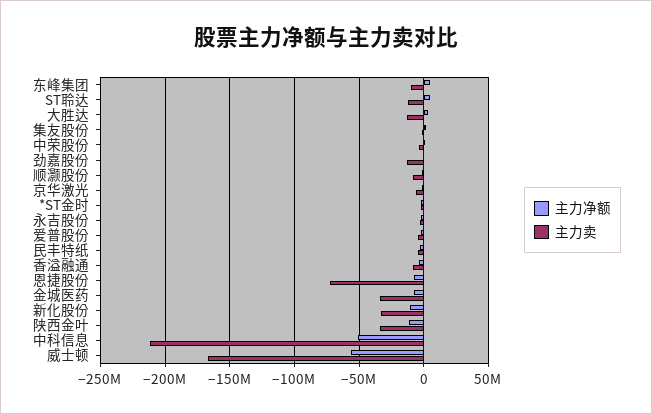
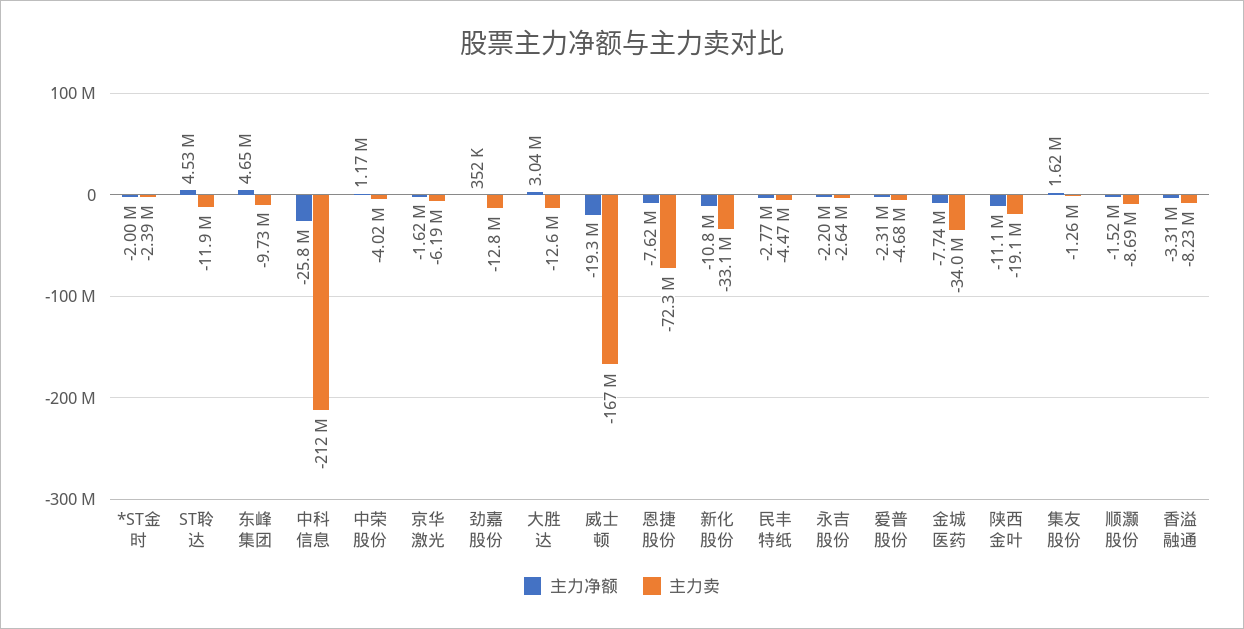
  {
    "主力净额": {
      "东峰集团": 4650000,
      "ST聆达": 4530000,
      "大胜达": 3040000,
      "集友股份": 1620000,
      "中荣股份": 1170000,
      "劲嘉股份": 352000,
      "顺灏股份": -1520000,
      "京华激光": -1620000,
      "*ST金时": -2000000,
      "永吉股份": -2200000,
      "爱普股份": -2310000,
      "民丰特纸": -2770000,
      "香溢融通": -3310000,
      "恩捷股份": -7620000,
      "金城医药": -7740000,
      "新化股份": -10800000,
      "陕西金叶": -11100000,
-     "中科信息": -50000000,
+     "中科信息": -25800000,
-     "威士顿": -55000000
+     "威士顿": -19300000
    },
    "主力卖": {
      "东峰集团": -9730000,
      "ST聆达": -11900000,
      "大胜达": -12600000,
      "集友股份": -1260000,
      "中荣股份": -4020000,
      "劲嘉股份": -12800000,
      "顺灏股份": -8690000,
      "京华激光": -6190000,
      "*ST金时": -2390000,
      "永吉股份": -2640000,
      "爱普股份": -4680000,
      "民丰特纸": -4470000,
      "香溢融通": -8230000,
      "恩捷股份": -72300000,
      "金城医药": -34000000,
      "新化股份": -33100000,
-     "陕西金叶": -35000000,
+     "陕西金叶": -19100000,
      "中科信息": -212000000,
      "威士顿": -167000000
    }
  }

